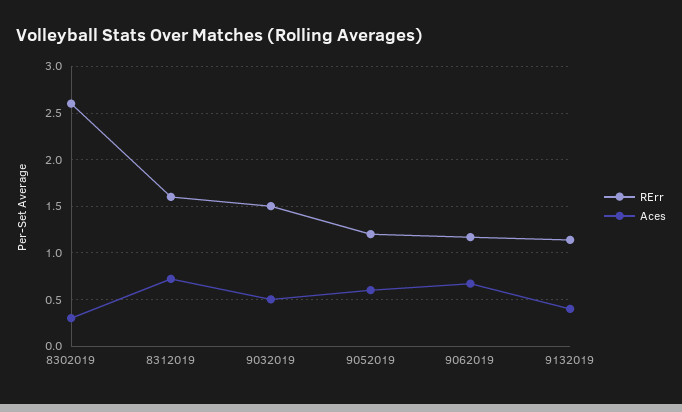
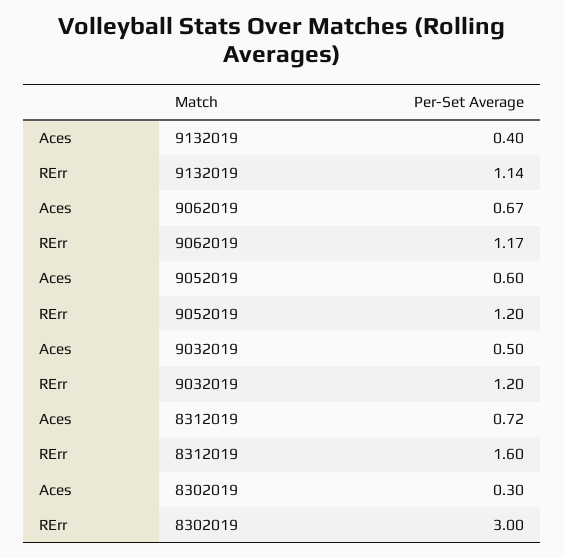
  {
    "RErr": {
-     "8302019": 2.6,
+     "8302019": 3,
      "8312019": 1.6,
-     "9032019": 1.5,
+     "9032019": 1.2,
      "9052019": 1.2,
      "9062019": 1.17,
      "9132019": 1.14
    },
    "Aces": {
      "8302019": 0.3,
      "8312019": 0.72,
      "9032019": 0.5,
      "9052019": 0.6,
      "9062019": 0.67,
      "9132019": 0.4
    }
  }

